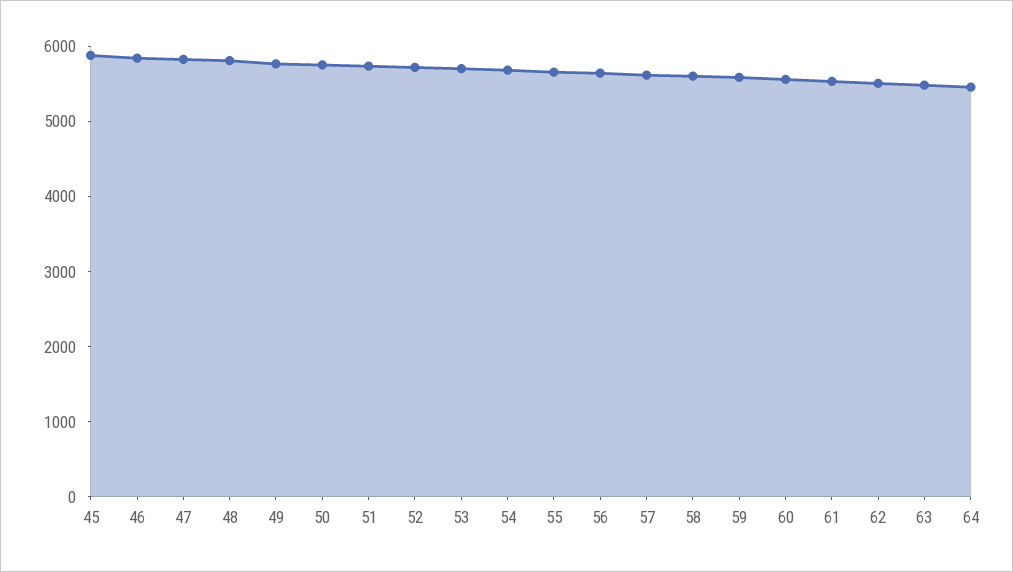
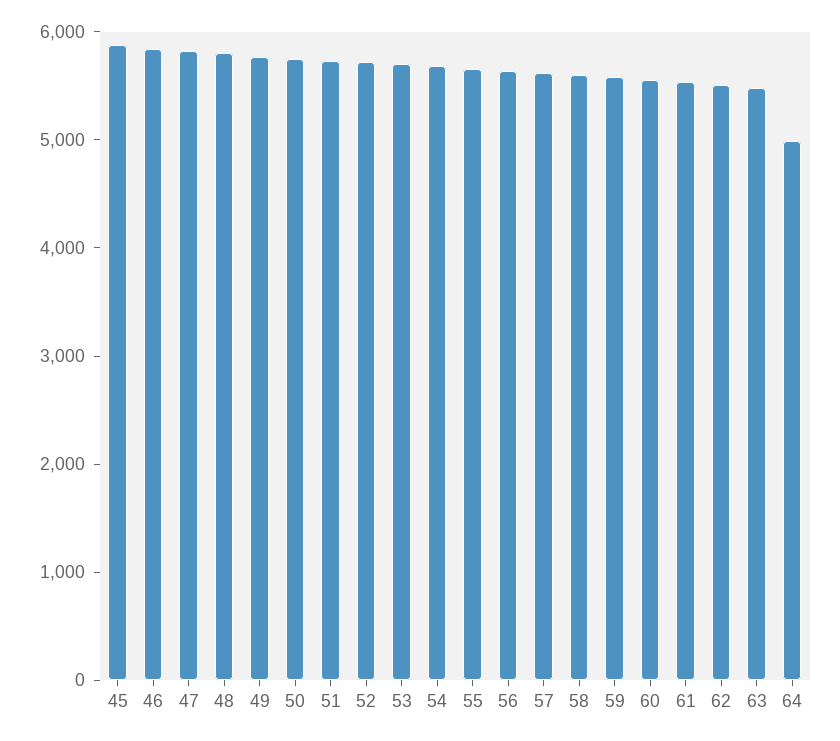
  {
    "45": 5800,
    "46": 5800,
    "47": 5800,
    "48": 5800,
    "49": 5800,
    "50": 5800,
    "51": 5800,
    "52": 5800,
    "53": 5600,
    "54": 5600,
    "55": 5600,
    "56": 5600,
    "57": 5600,
    "58": 5600,
    "59": 5600,
    "60": 5600,
    "61": 5600,
    "62": 5600,
    "63": 5400,
-   "64": 5400
+   "64": 5000
  }

